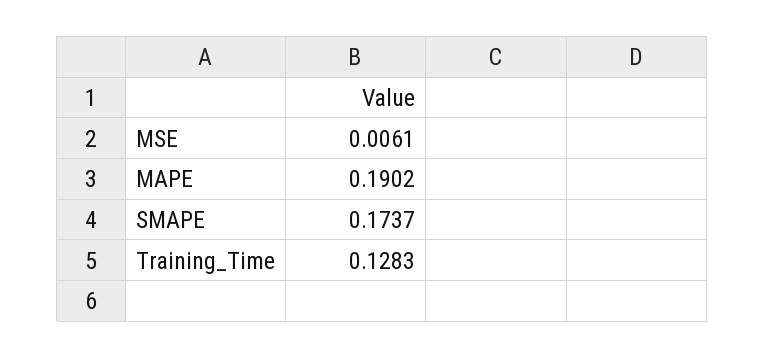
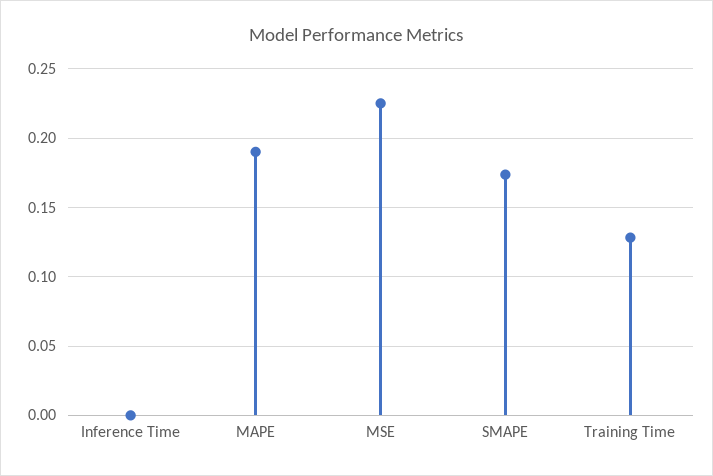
  {
-   "MSE": 0.0061,
+   "MSE": 0.225,
    "MAPE": 0.1902,
    "SMAPE": 0.1737,
-   "Training_Time": 0.1283
+   "Training_Time": 0.1283,
+   "Inference Time": 0
  }

